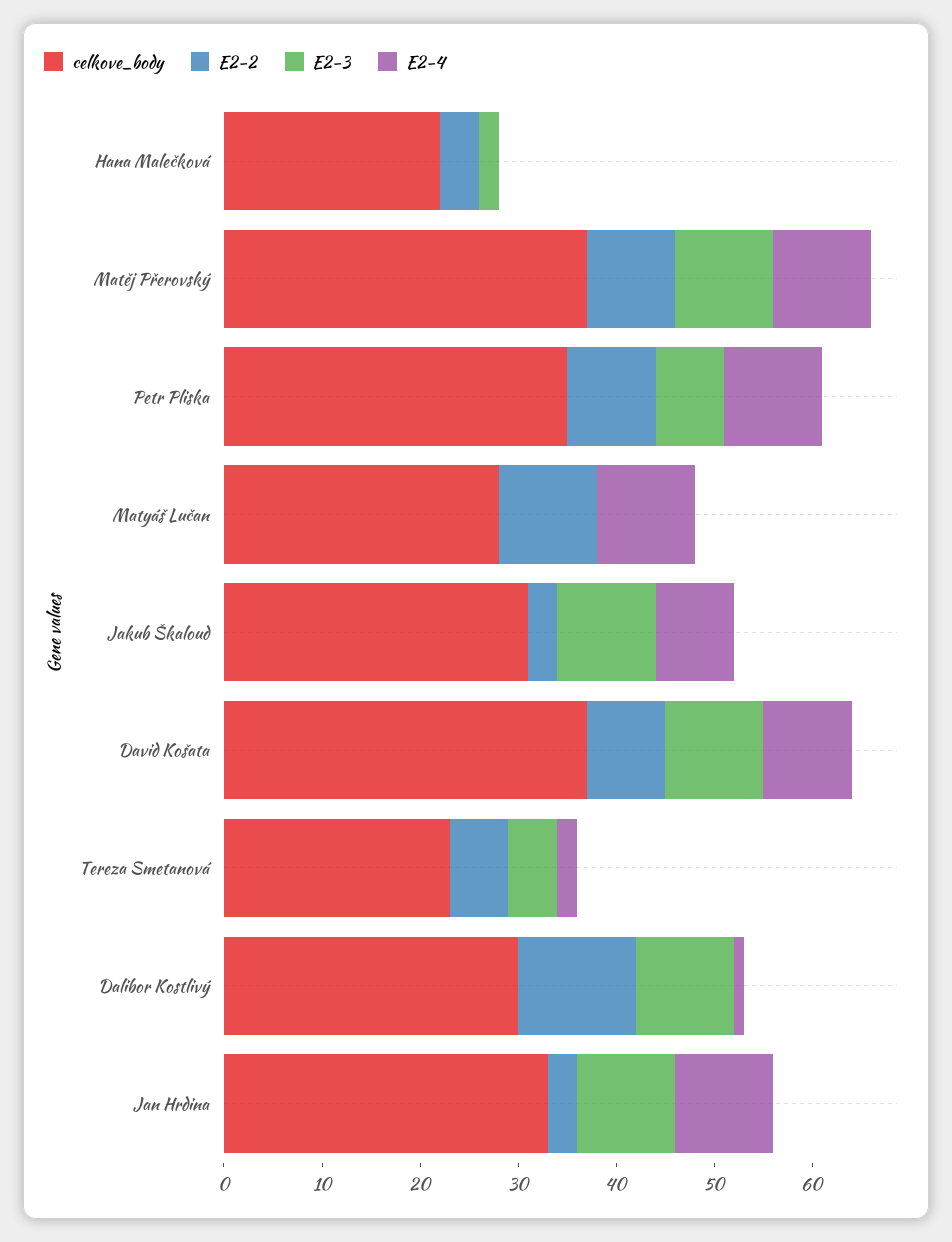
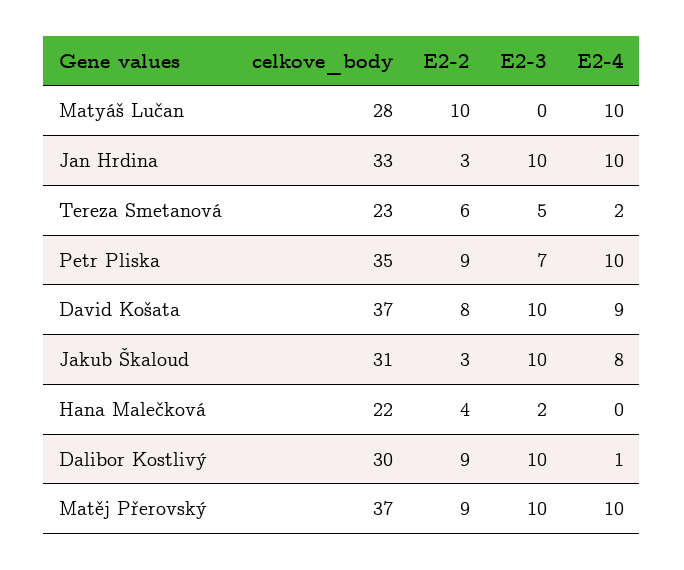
  {
    "celkove_body": {
      "Hana Malečková": 22,
      "Matěj Přerovský": 37,
      "Petr Pliska": 35,
      "Matyáš Lučan": 28,
      "Jakub Škaloud": 31,
      "David Košata": 37,
      "Tereza Smetanová": 23,
      "Dalibor Kostlivý": 30,
      "Jan Hrdina": 33
    },
    "E2-2": {
      "Hana Malečková": 4,
      "Matěj Přerovský": 9,
      "Petr Pliska": 9,
      "Matyáš Lučan": 10,
      "Jakub Škaloud": 3,
      "David Košata": 8,
      "Tereza Smetanová": 6,
-     "Dalibor Kostlivý": 12,
+     "Dalibor Kostlivý": 9,
      "Jan Hrdina": 3
    },
    "E2-3": {
      "Hana Malečková": 2,
      "Matěj Přerovský": 10,
      "Petr Pliska": 7,
      "Matyáš Lučan": 0,
      "Jakub Škaloud": 10,
      "David Košata": 10,
      "Tereza Smetanová": 5,
      "Dalibor Kostlivý": 10,
      "Jan Hrdina": 10
    },
    "E2-4": {
      "Hana Malečková": 0,
      "Matěj Přerovský": 10,
      "Petr Pliska": 10,
      "Matyáš Lučan": 10,
      "Jakub Škaloud": 8,
      "David Košata": 9,
      "Tereza Smetanová": 2,
      "Dalibor Kostlivý": 1,
      "Jan Hrdina": 10
    }
  }

